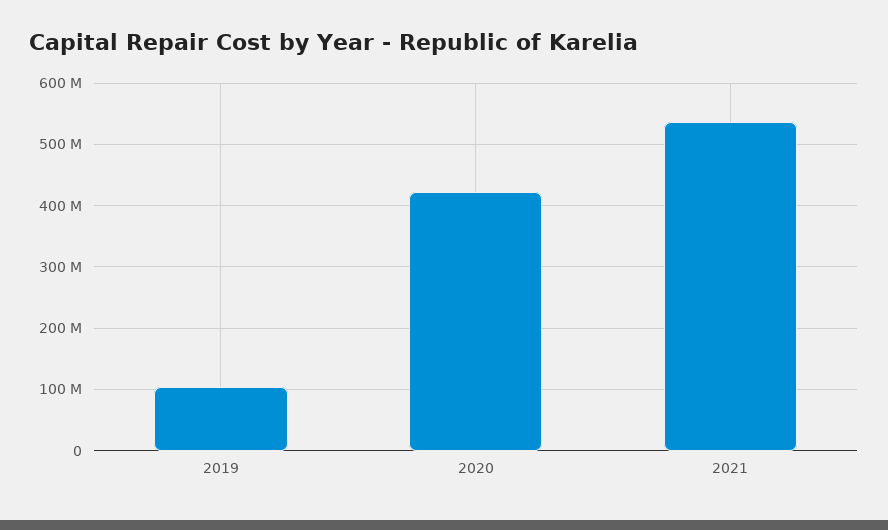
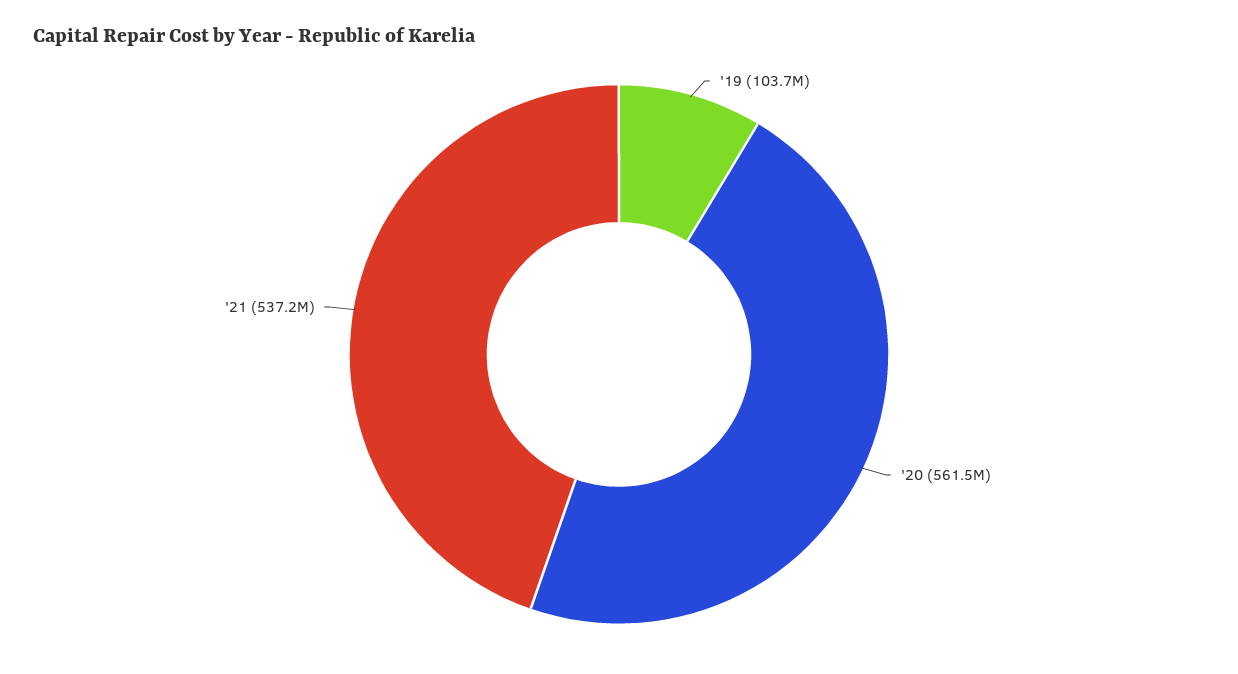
  {
    "2019": 103700000,
-   "2020": 420000000,
+   "2020": 561500000,
    "2021": 537200000
  }

